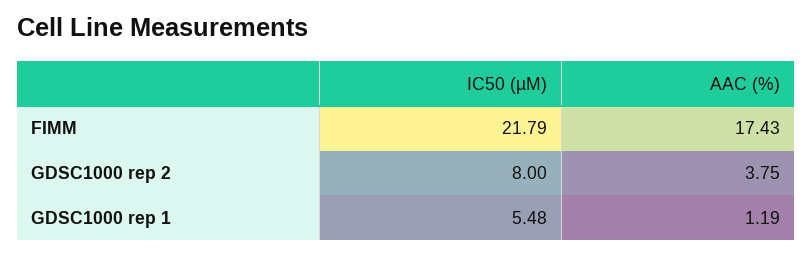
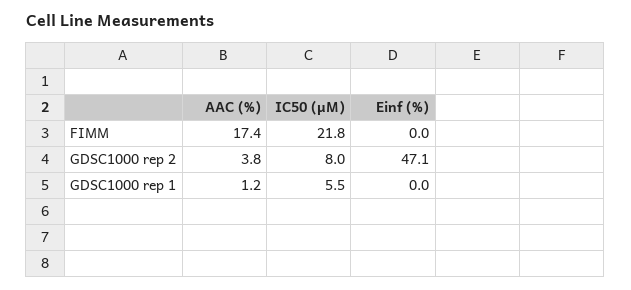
  {
    "IC50 (µM)": {
      "FIMM": 21.79,
      "GDSC1000 rep 2": 8,
      "GDSC1000 rep 1": 5.48
    },
    "AAC (%)": {
      "FIMM": 17.43,
      "GDSC1000 rep 2": 3.75,
      "GDSC1000 rep 1": 1.19
-   }
+   },
+   "Einf (%)": {
+     "FIMM": 0,
+     "GDSC1000 rep 2": 47.1,
+     "GDSC1000 rep 1": 0
+   }
  }

